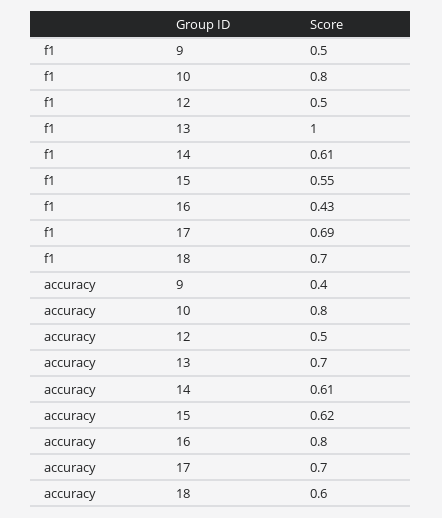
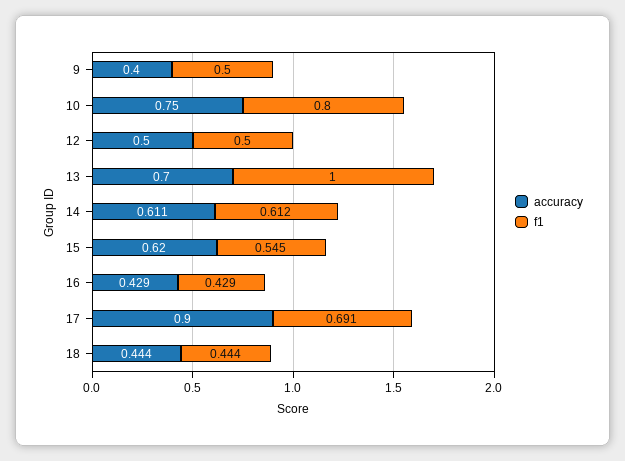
  {
    "f1": {
      "9": 0.5,
      "10": 0.8,
      "12": 0.5,
      "13": 1,
      "14": 0.612,
      "15": 0.545,
      "16": 0.429,
      "17": 0.691,
-     "18": 0.7
+     "18": 0.444
    },
    "accuracy": {
      "9": 0.4,
-     "10": 0.8,
+     "10": 0.75,
      "12": 0.5,
      "13": 0.7,
      "14": 0.611,
      "15": 0.62,
-     "16": 0.8,
+     "16": 0.429,
-     "17": 0.7,
+     "17": 0.9,
-     "18": 0.6
+     "18": 0.444
    }
  }

